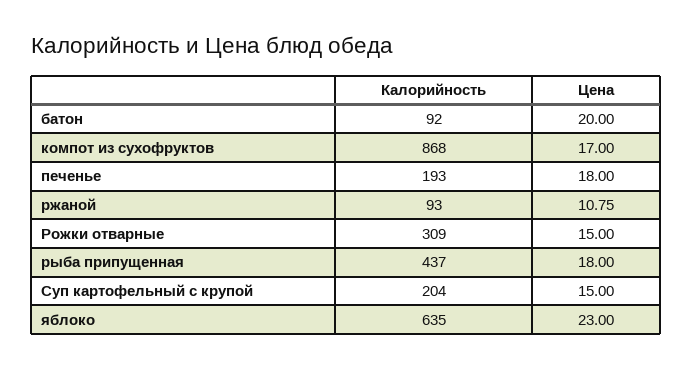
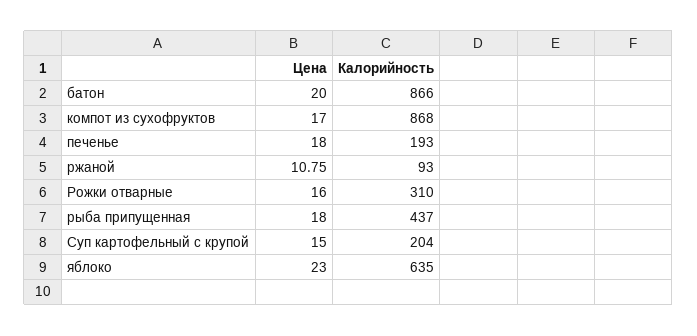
  {
    "Калорийность": {
-     "батон": 92,
+     "батон": 866,
      "компот из сухофруктов": 868,
      "печенье": 193,
      "ржаной": 93,
-     "Рожки отварные": 309,
+     "Рожки отварные": 310,
      "рыба припущенная": 437,
      "Суп картофельный с крупой": 204,
      "яблоко": 635
    },
    "Цена": {
      "батон": 20,
      "компот из сухофруктов": 17,
      "печенье": 18,
      "ржаной": 10.75,
-     "Рожки отварные": 15,
+     "Рожки отварные": 16,
      "рыба припущенная": 18,
      "Суп картофельный с крупой": 15,
      "яблоко": 23
    }
  }

